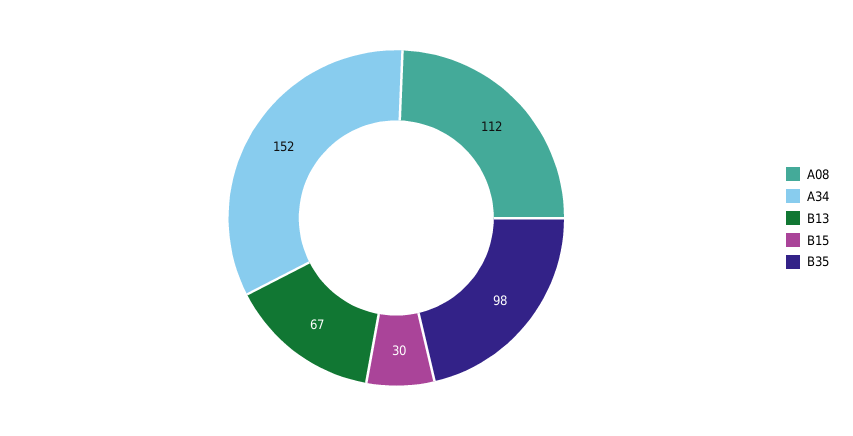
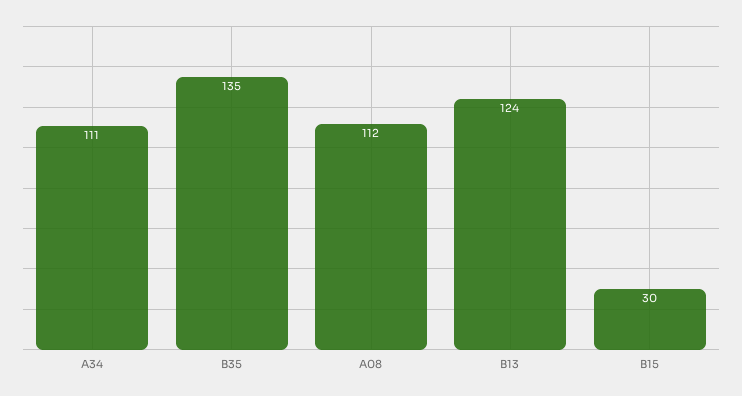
  {
    "A08": 112,
-   "A34": 152,
+   "A34": 111,
-   "B13": 67,
+   "B13": 124,
    "B15": 30,
-   "B35": 98
+   "B35": 135
  }

